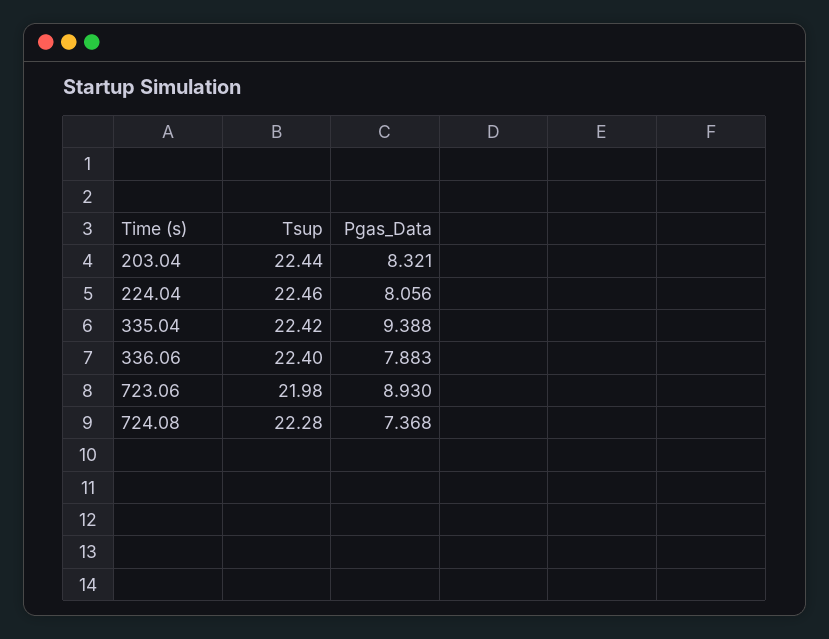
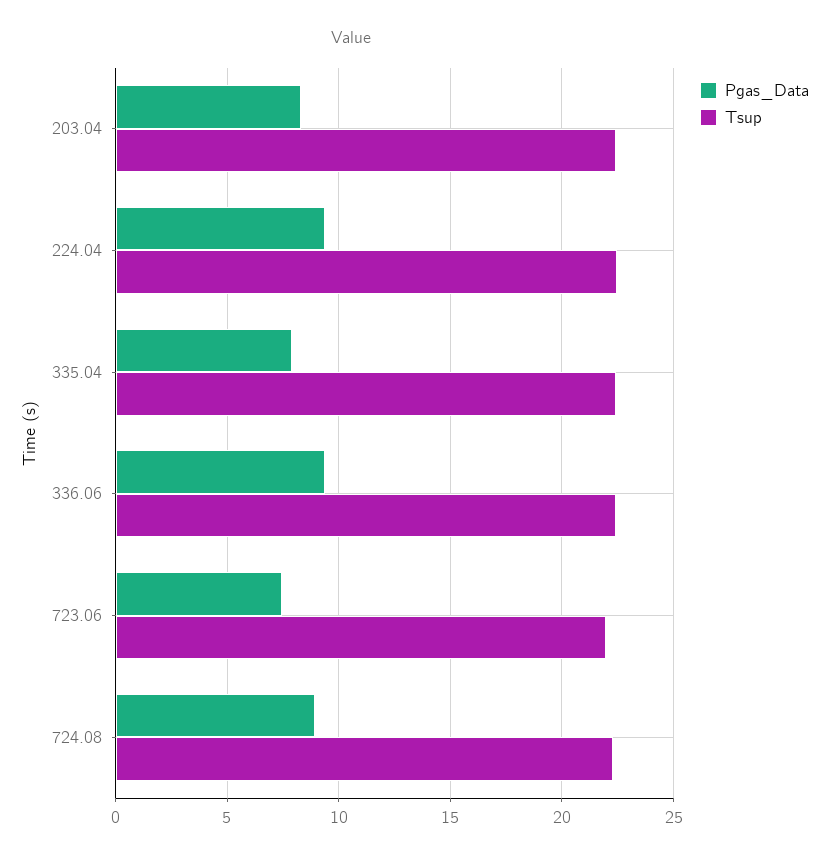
  {
    "Tsup": {
      "203.04": 22.44,
      "224.04": 22.46,
      "335.04": 22.42,
      "336.06": 22.4,
      "723.06": 21.98,
      "724.08": 22.28
    },
    "Pgas_Data": {
      "203.04": 8.321,
-     "224.04": 8.056,
+     "224.04": 9.5,
-     "335.04": 9.388,
+     "335.04": 8,
-     "336.06": 7.883,
+     "336.06": 9.5,
-     "723.06": 8.93,
+     "723.06": 7.5,
-     "724.08": 7.368
+     "724.08": 9
    }
  }

